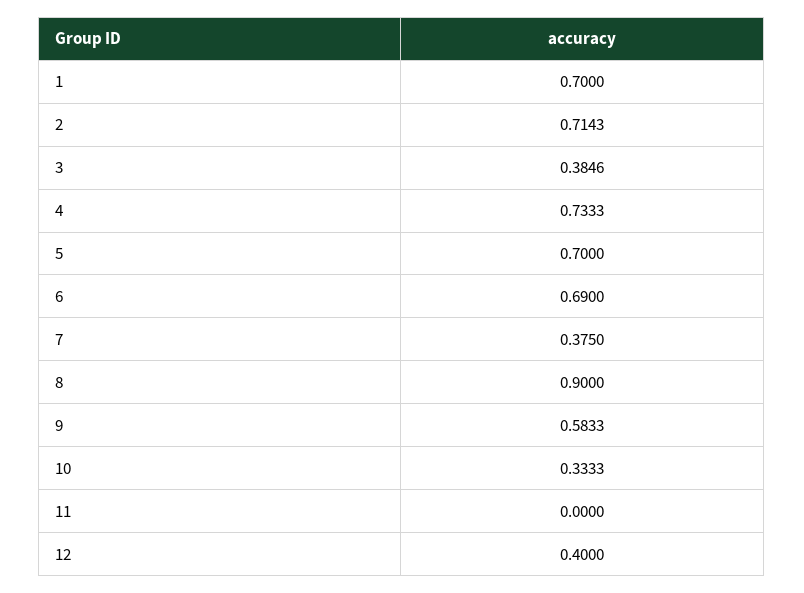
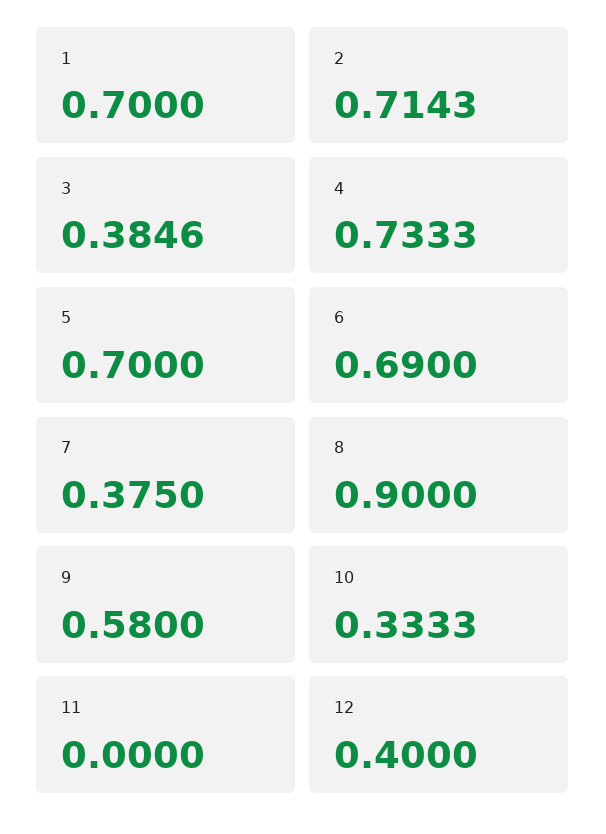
  {
    "1": 0.7,
    "2": 0.7143,
    "3": 0.3846,
    "4": 0.7333,
    "5": 0.7,
    "6": 0.69,
    "7": 0.375,
    "8": 0.9,
-   "9": 0.5833,
+   "9": 0.58,
    "10": 0.3333,
    "11": 0,
    "12": 0.4
  }

